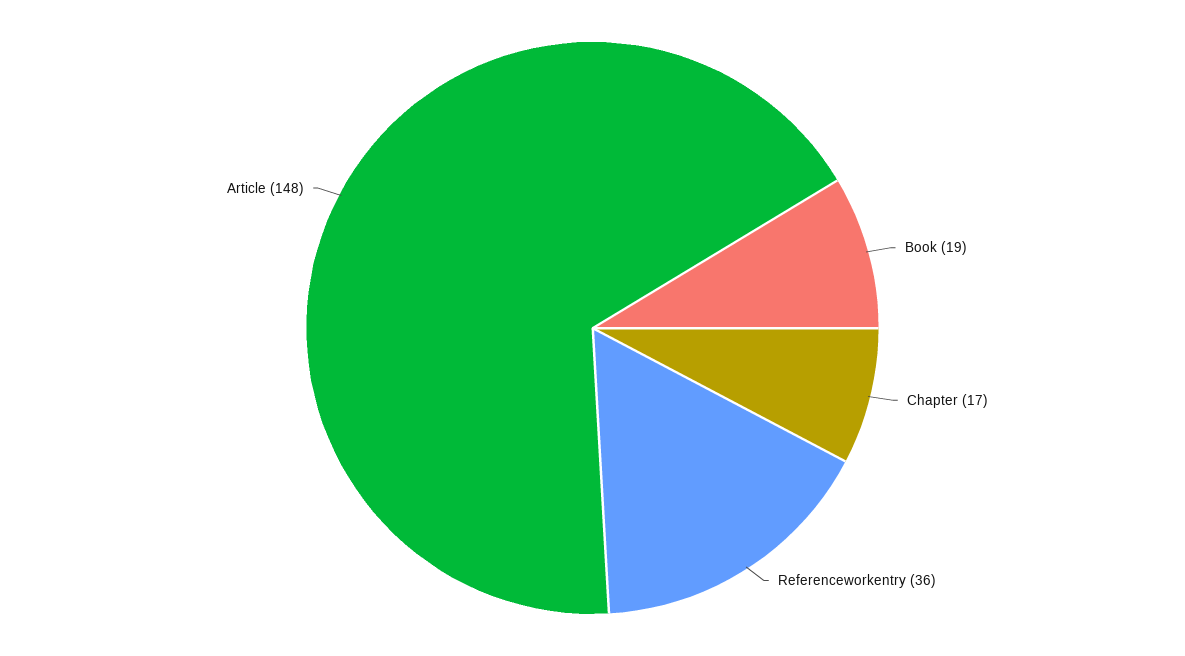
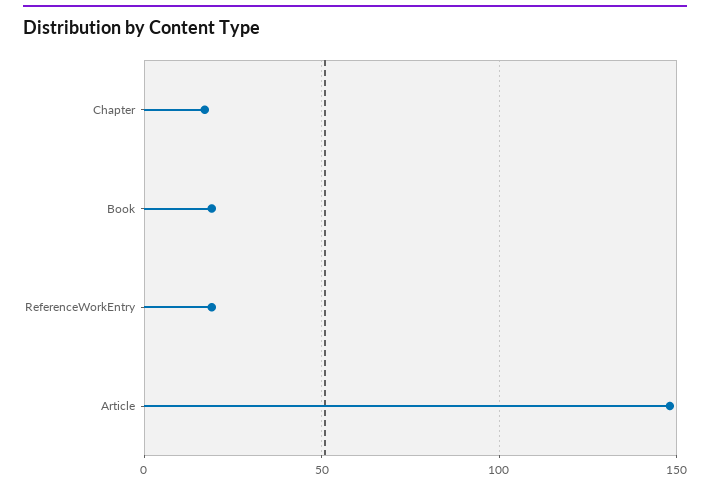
  {
    "Book": 19,
    "Chapter": 17,
-   "Referenceworkentry": 36,
+   "Referenceworkentry": 20,
    "Article": 148
  }

